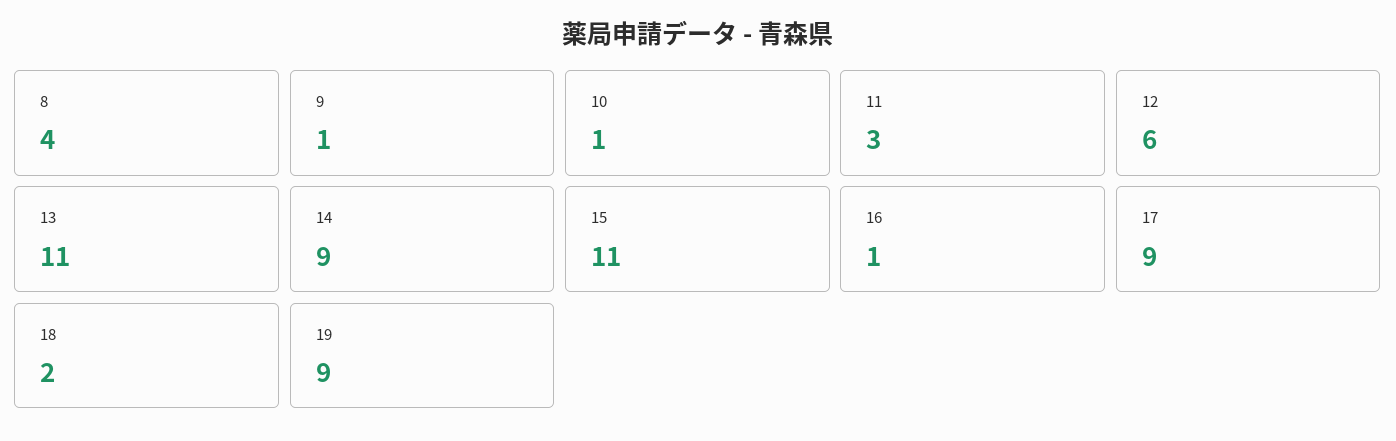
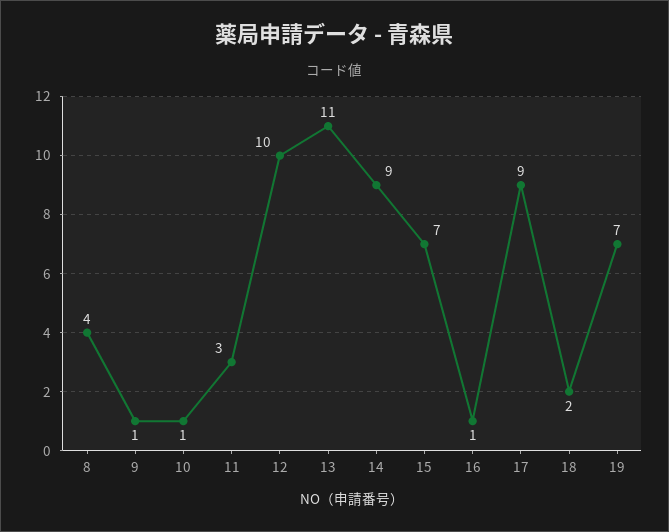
  {
    "8": 4,
    "9": 1,
    "10": 1,
    "11": 3,
-   "12": 6,
+   "12": 10,
    "13": 11,
    "14": 9,
-   "15": 11,
+   "15": 7,
    "16": 1,
    "17": 9,
    "18": 2,
-   "19": 9
+   "19": 7
  }

